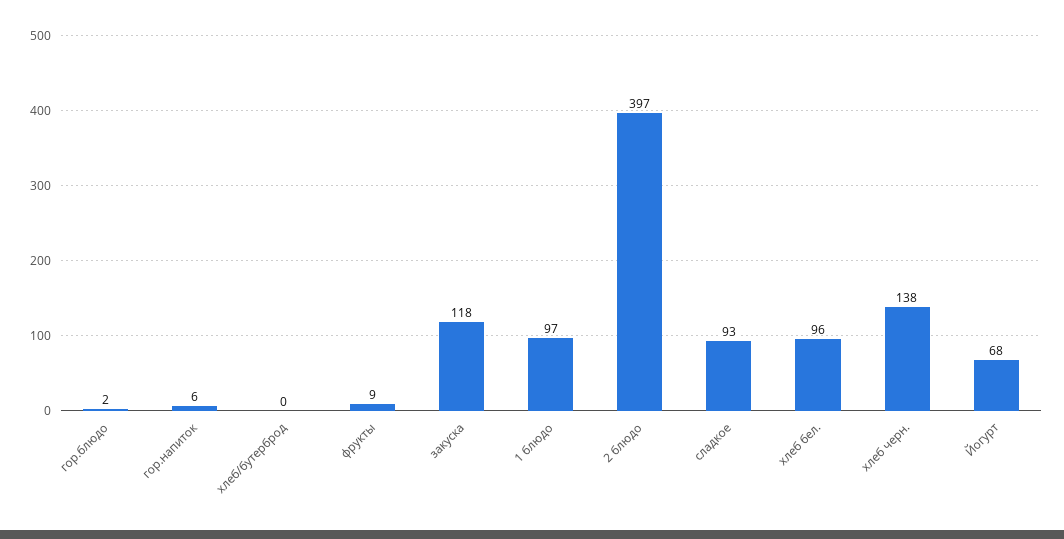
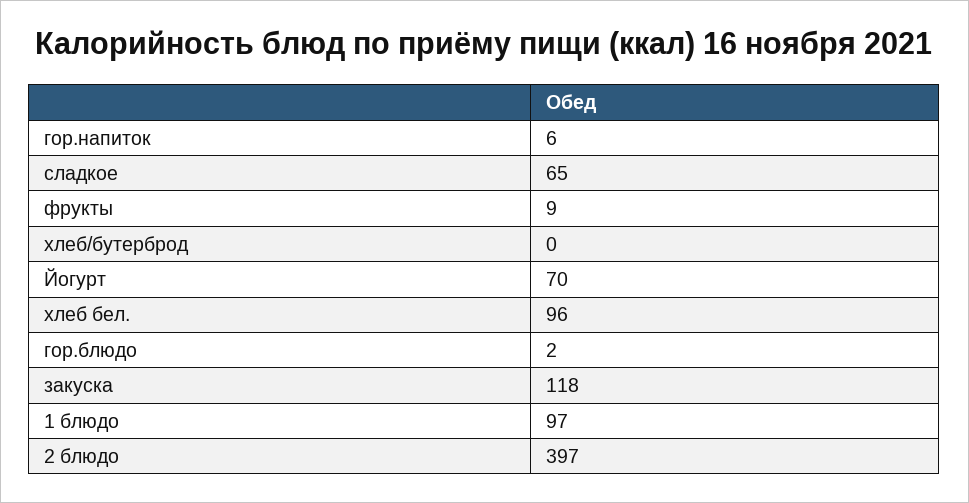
  {
    "гор.блюдо": 2,
    "гор.напиток": 6,
    "хлеб/бутерброд": 0,
    "фрукты": 9,
    "закуска": 118,
    "1 блюдо": 97,
    "2 блюдо": 397,
-   "сладкое": 93,
+   "сладкое": 65,
    "хлеб бел.": 96,
-   "хлеб черн.": 138,
-   "Йогурт": 68
+   "Йогурт": 70
  }

